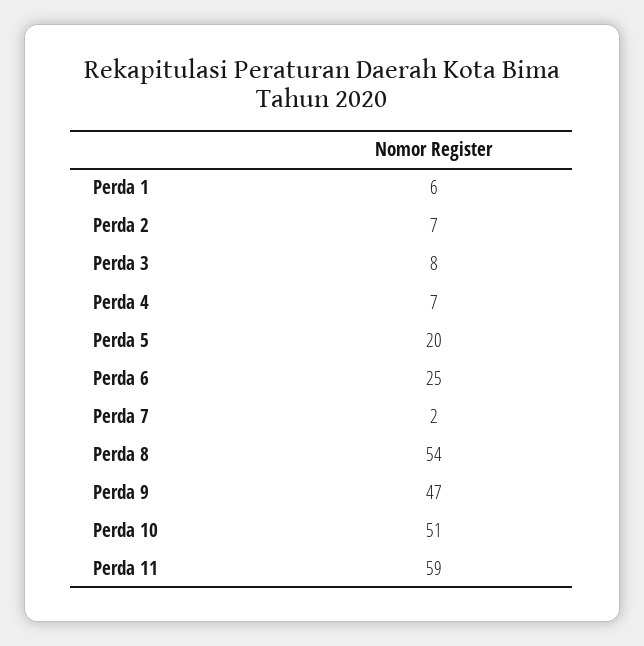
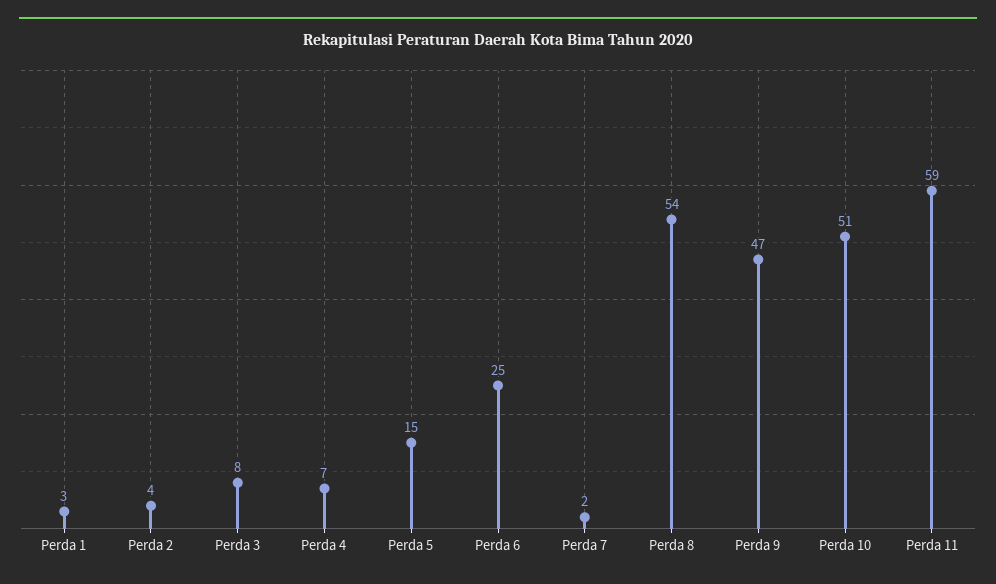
  {
-   "Perda 1": 6,
+   "Perda 1": 3,
-   "Perda 2": 7,
+   "Perda 2": 4,
    "Perda 3": 8,
    "Perda 4": 7,
-   "Perda 5": 20,
+   "Perda 5": 15,
    "Perda 6": 25,
    "Perda 7": 2,
    "Perda 8": 54,
    "Perda 9": 47,
    "Perda 10": 51,
    "Perda 11": 59
  }

